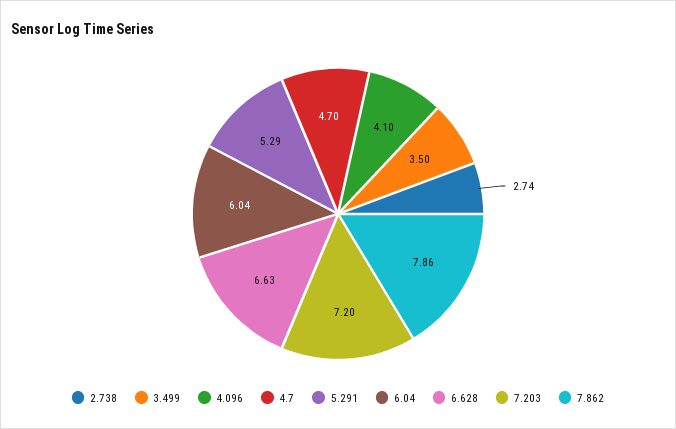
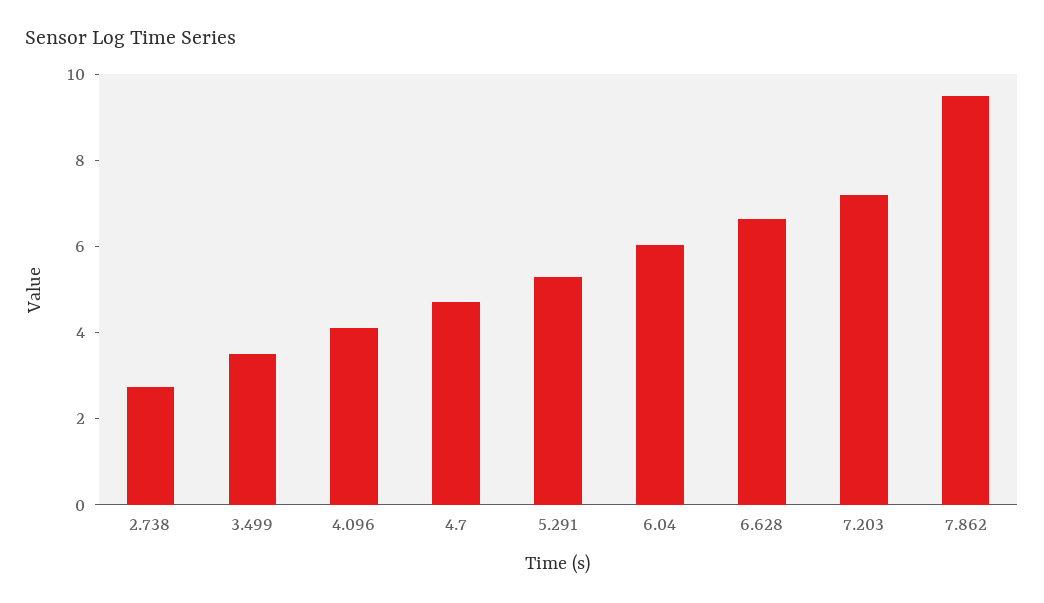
  {
    "2.738": 2.74,
    "3.499": 3.5,
    "4.096": 4.1,
    "4.7": 4.7,
    "5.291": 5.29,
    "6.04": 6.04,
    "6.628": 6.63,
    "7.203": 7.2,
-   "7.862": 7.86
+   "7.862": 9.5
  }

